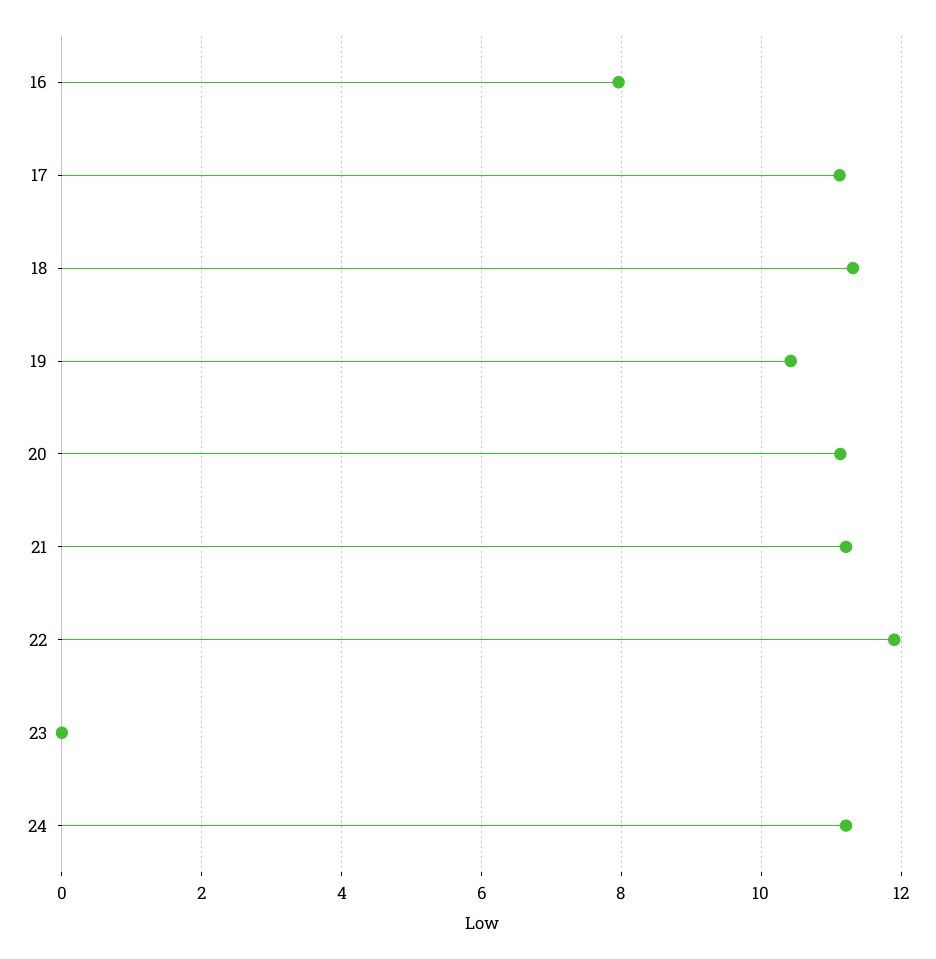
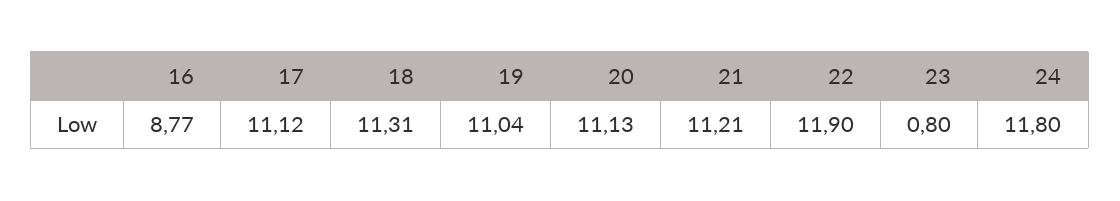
  {
-   "16": 8,
+   "16": 8.77,
    "17": 11.12,
    "18": 11.31,
-   "19": 10.4,
+   "19": 11.04,
    "20": 11.13,
    "21": 11.21,
    "22": 11.9,
-   "23": 0,
+   "23": 0.8,
-   "24": 11.2
+   "24": 11.8
  }

